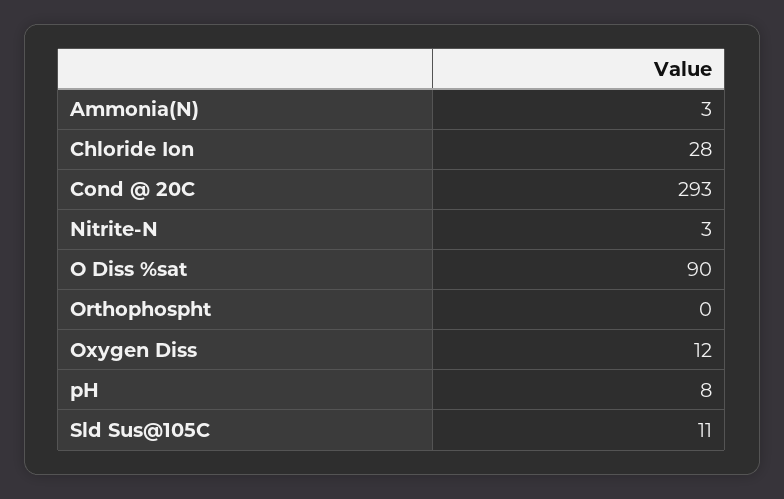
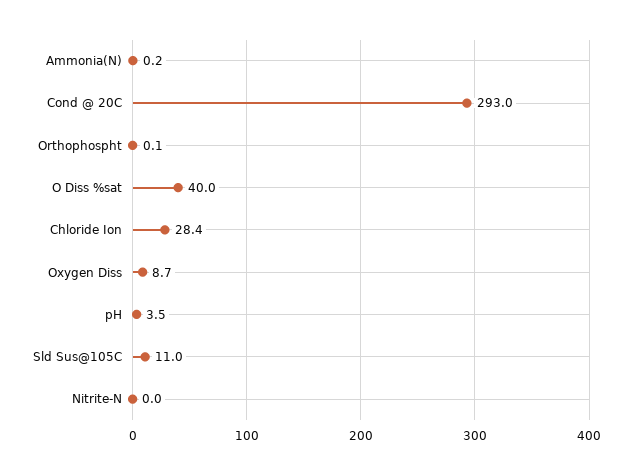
  {
-   "Ammonia(N)": 3,
+   "Ammonia(N)": 0.2,
    "Chloride Ion": 28.4,
    "Cond @ 20C": 293,
-   "Nitrite-N": 3,
+   "Nitrite-N": 0,
-   "O Diss %sat": 90,
+   "O Diss %sat": 40,
    "Orthophospht": 0.1,
-   "Oxygen Diss": 12,
+   "Oxygen Diss": 8.7,
-   "pH": 8,
+   "pH": 3.5,
    "Sld Sus@105C": 11
  }

